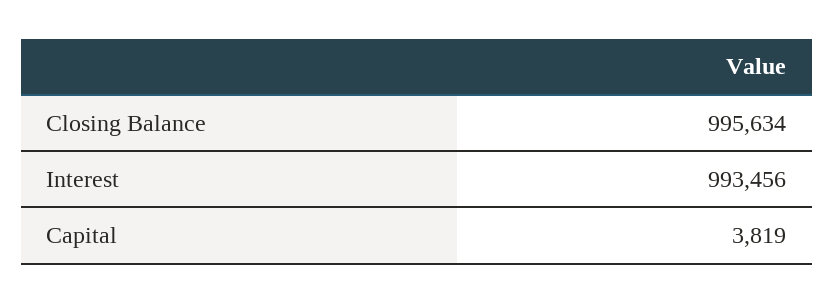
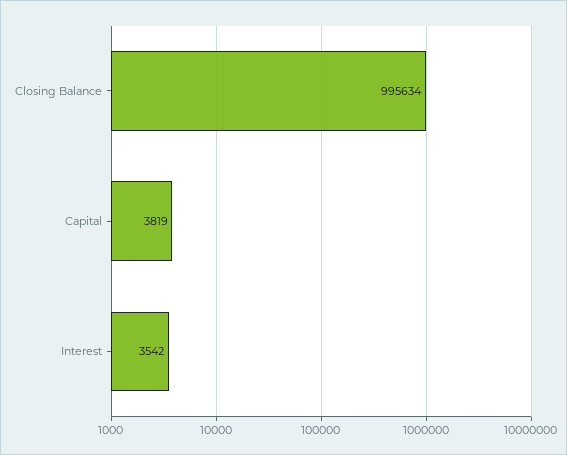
  {
    "Closing Balance": 995634,
-   "Interest": 993456,
+   "Interest": 3542,
    "Capital": 3819
  }

